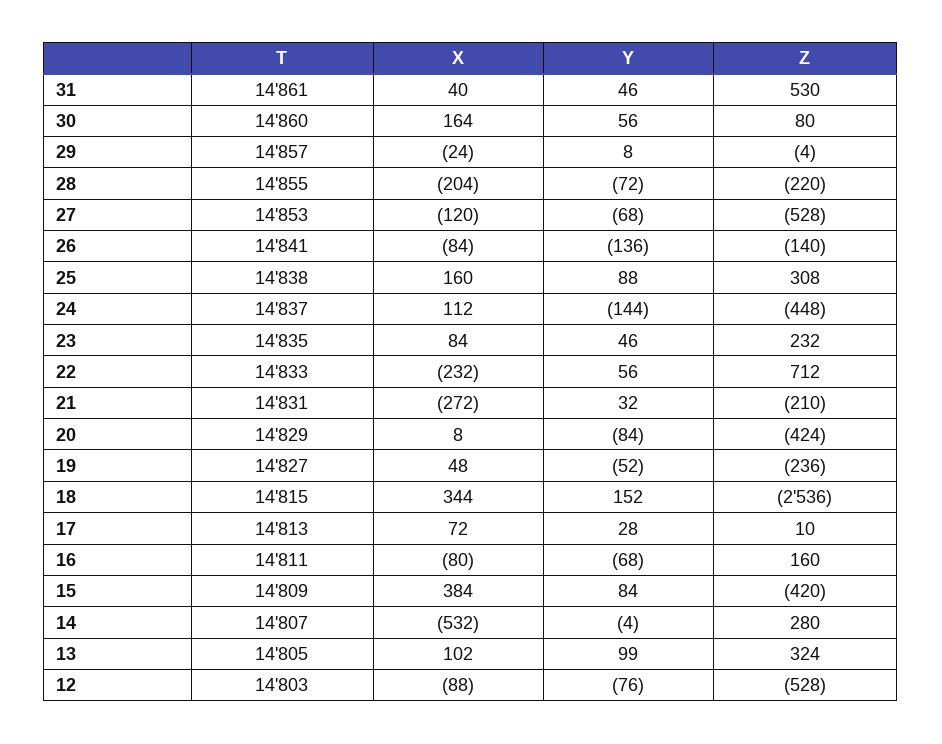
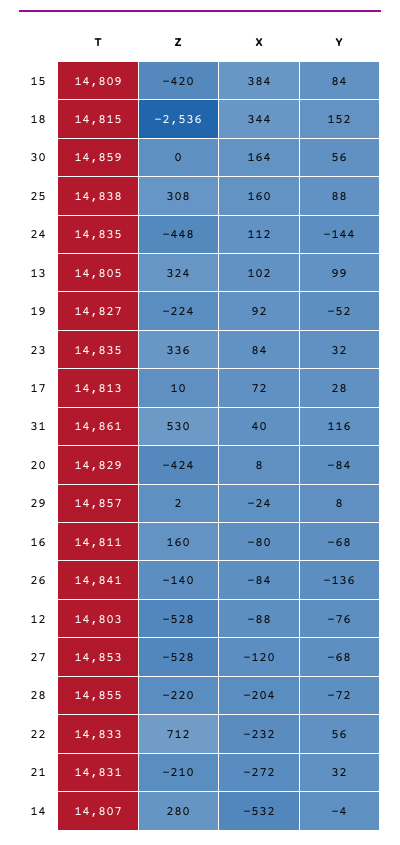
  {
    "T": {
      "31": 14861,
-     "30": 14860,
+     "30": 14859,
      "29": 14857,
      "28": 14855,
      "27": 14853,
      "26": 14841,
      "25": 14838,
-     "24": 14837,
+     "24": 14835,
      "23": 14835,
      "22": 14833,
      "21": 14831,
      "20": 14829,
      "19": 14827,
      "18": 14815,
      "17": 14813,
      "16": 14811,
      "15": 14809,
      "14": 14807,
      "13": 14805,
      "12": 14803
    },
    "X": {
      "31": 40,
      "30": 164,
      "29": -24,
      "28": -204,
      "27": -120,
      "26": -84,
      "25": 160,
      "24": 112,
      "23": 84,
      "22": -232,
      "21": -272,
      "20": 8,
-     "19": 48,
+     "19": 92,
      "18": 344,
      "17": 72,
      "16": -80,
      "15": 384,
      "14": -532,
      "13": 102,
      "12": -88
    },
    "Y": {
-     "31": 46,
+     "31": 116,
      "30": 56,
      "29": 8,
      "28": -72,
      "27": -68,
      "26": -136,
      "25": 88,
      "24": -144,
-     "23": 46,
+     "23": 32,
      "22": 56,
      "21": 32,
      "20": -84,
      "19": -52,
      "18": 152,
      "17": 28,
      "16": -68,
      "15": 84,
      "14": -4,
      "13": 99,
      "12": -76
    },
    "Z": {
      "31": 530,
-     "30": 80,
+     "30": 0,
-     "29": -4,
+     "29": 2,
      "28": -220,
      "27": -528,
      "26": -140,
      "25": 308,
      "24": -448,
-     "23": 232,
+     "23": 336,
      "22": 712,
      "21": -210,
      "20": -424,
-     "19": -236,
+     "19": -224,
      "18": -2536,
      "17": 10,
      "16": 160,
      "15": -420,
      "14": 280,
      "13": 324,
      "12": -528
    }
  }

